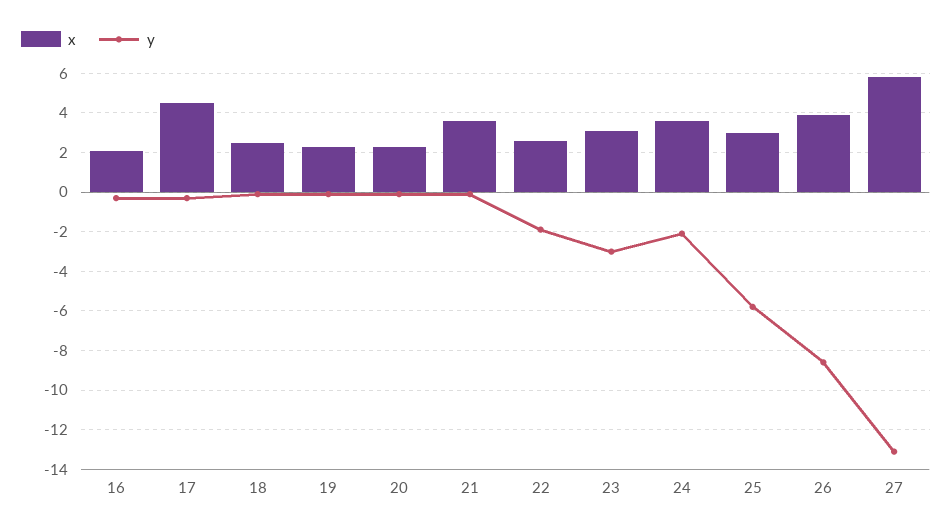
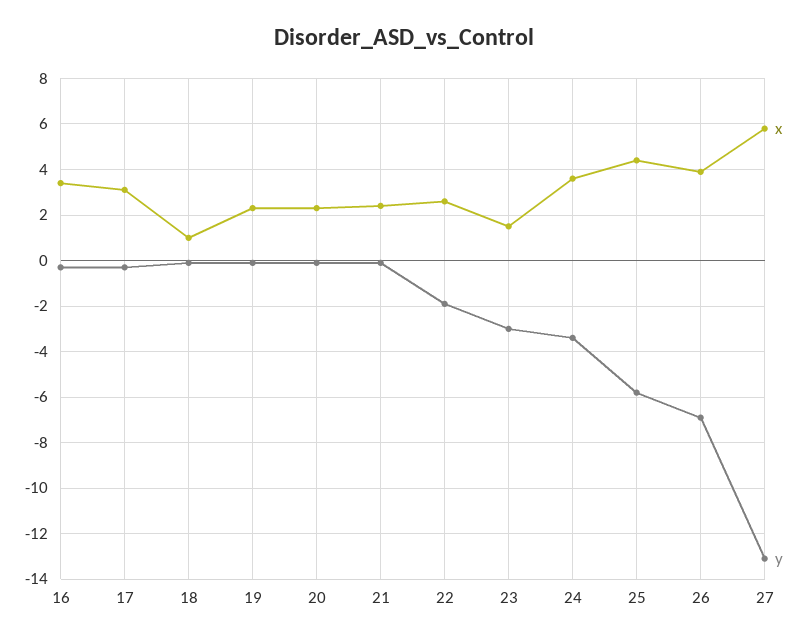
  {
    "x": {
-     "16": 2,
+     "16": 3.5,
-     "17": 4.5,
+     "17": 3,
-     "18": 2.5,
+     "18": 1,
      "19": 2.5,
      "20": 2.5,
-     "21": 3.5,
+     "21": 2.5,
      "22": 2.5,
-     "23": 3,
+     "23": 1.5,
      "24": 3.5,
-     "25": 3,
+     "25": 4.5,
      "26": 4,
      "27": 6
    },
    "y": {
      "16": -0.5,
      "17": -0.5,
      "18": 0,
      "19": 0,
      "20": 0,
      "21": 0,
      "22": -2,
      "23": -3,
-     "24": -2,
+     "24": -3.5,
      "25": -6,
-     "26": -8.5,
+     "26": -7,
      "27": -13
    }
  }

